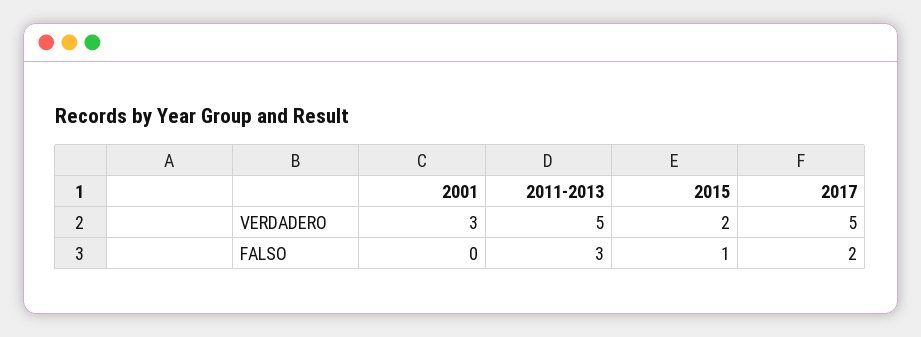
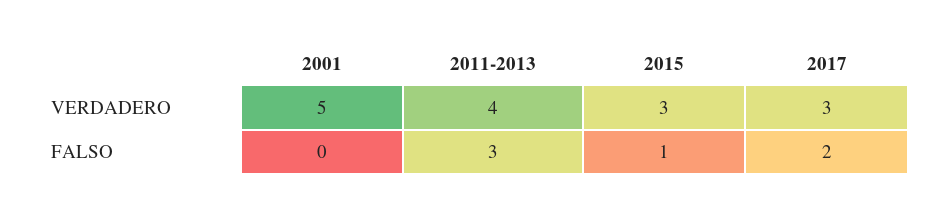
  {
    "2001": {
-     "VERDADERO": 3,
+     "VERDADERO": 5,
      "FALSO": 0
    },
    "2011-2013": {
-     "VERDADERO": 5,
+     "VERDADERO": 4,
      "FALSO": 3
    },
    "2015": {
-     "VERDADERO": 2,
+     "VERDADERO": 3,
      "FALSO": 1
    },
    "2017": {
-     "VERDADERO": 5,
+     "VERDADERO": 3,
      "FALSO": 2
    }
  }

